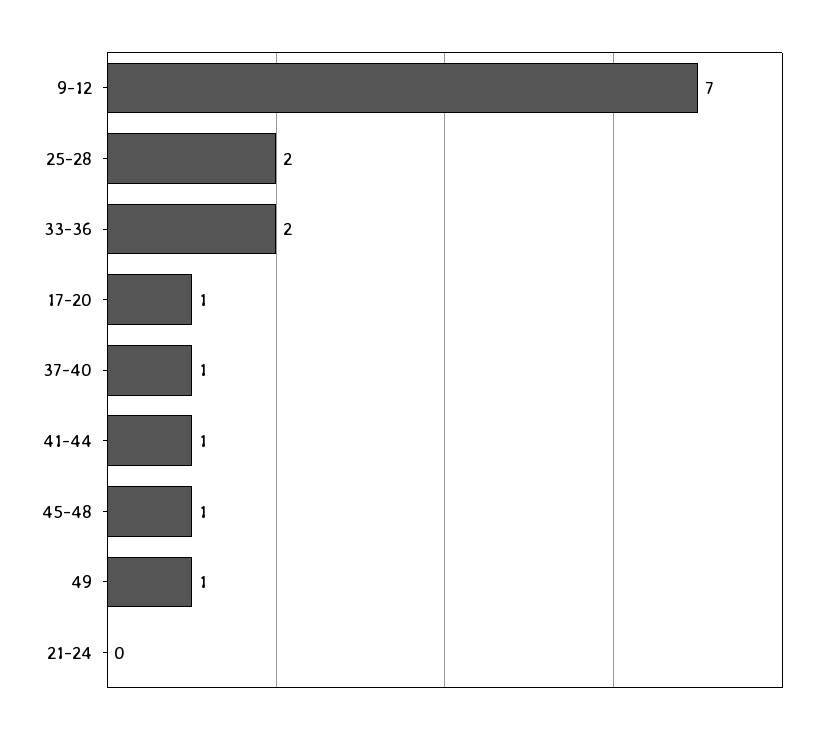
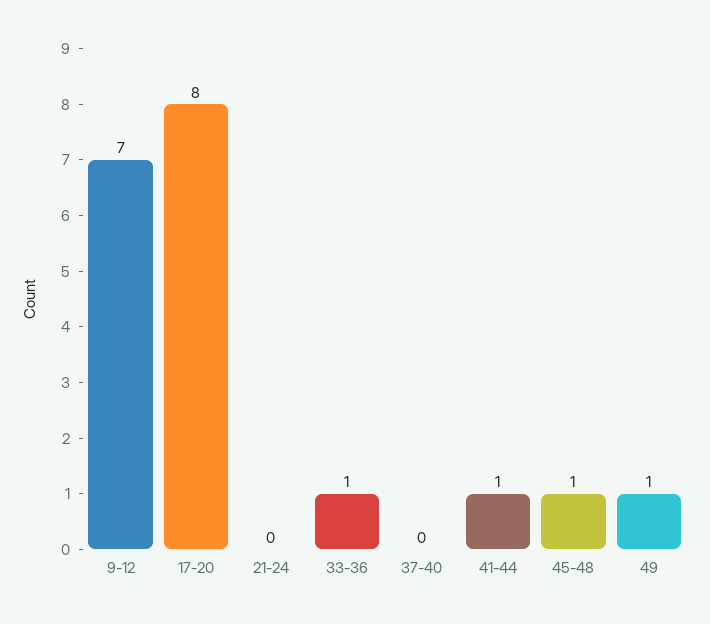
  {
    "9-12": 7,
-   "25-28": 2,
-   "33-36": 2,
+   "33-36": 1,
-   "17-20": 1,
+   "17-20": 8,
-   "37-40": 1,
+   "37-40": 0,
    "41-44": 1,
    "45-48": 1,
    "49": 1,
    "21-24": 0
  }

